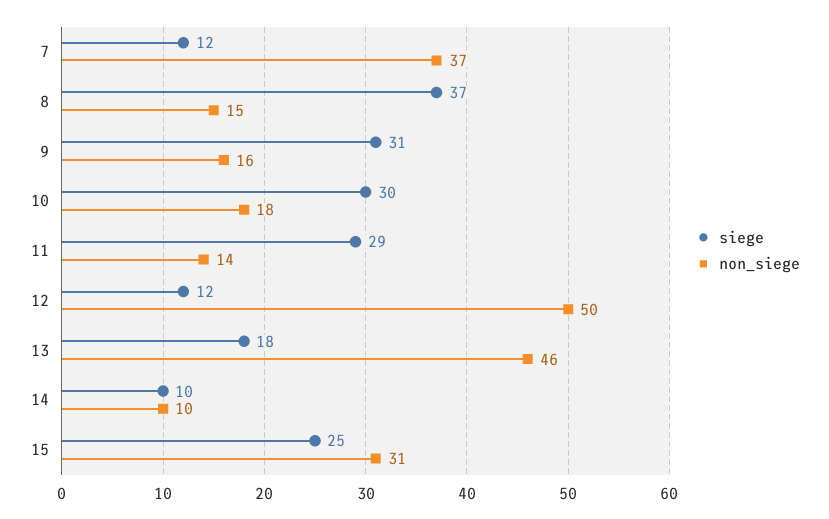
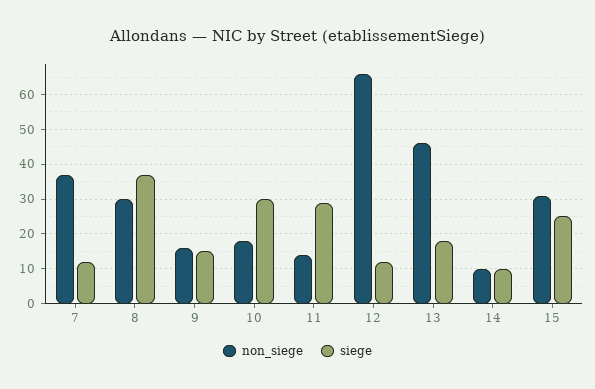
  {
    "siege": {
      "7": 12,
      "8": 37,
-     "9": 31,
+     "9": 15,
      "10": 30,
      "11": 29,
      "12": 12,
      "13": 18,
      "14": 10,
      "15": 25
    },
    "non_siege": {
      "7": 37,
-     "8": 15,
+     "8": 30,
      "9": 16,
      "10": 18,
      "11": 14,
-     "12": 50,
+     "12": 65,
      "13": 46,
      "14": 10,
      "15": 31
    }
  }

